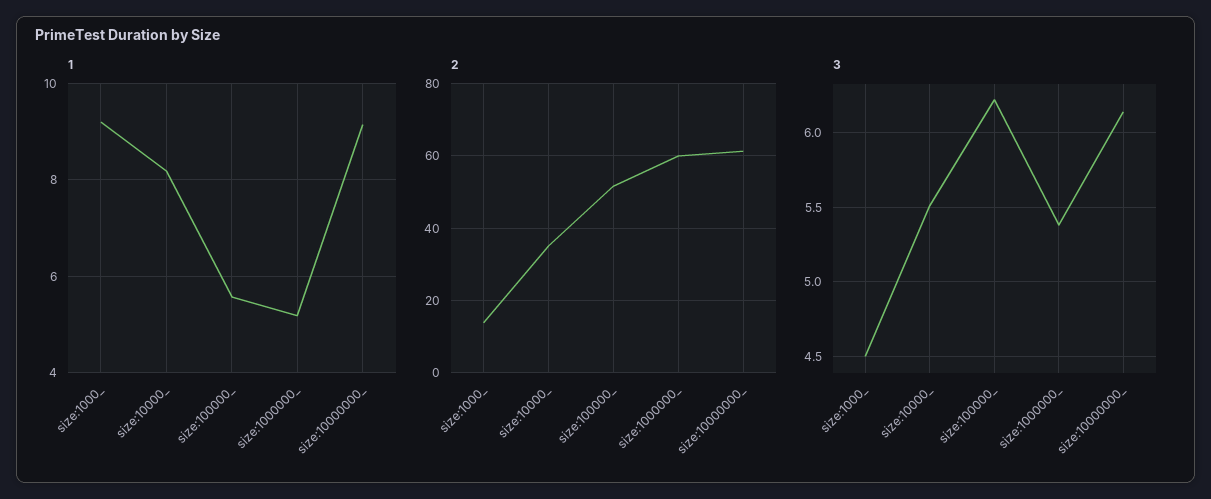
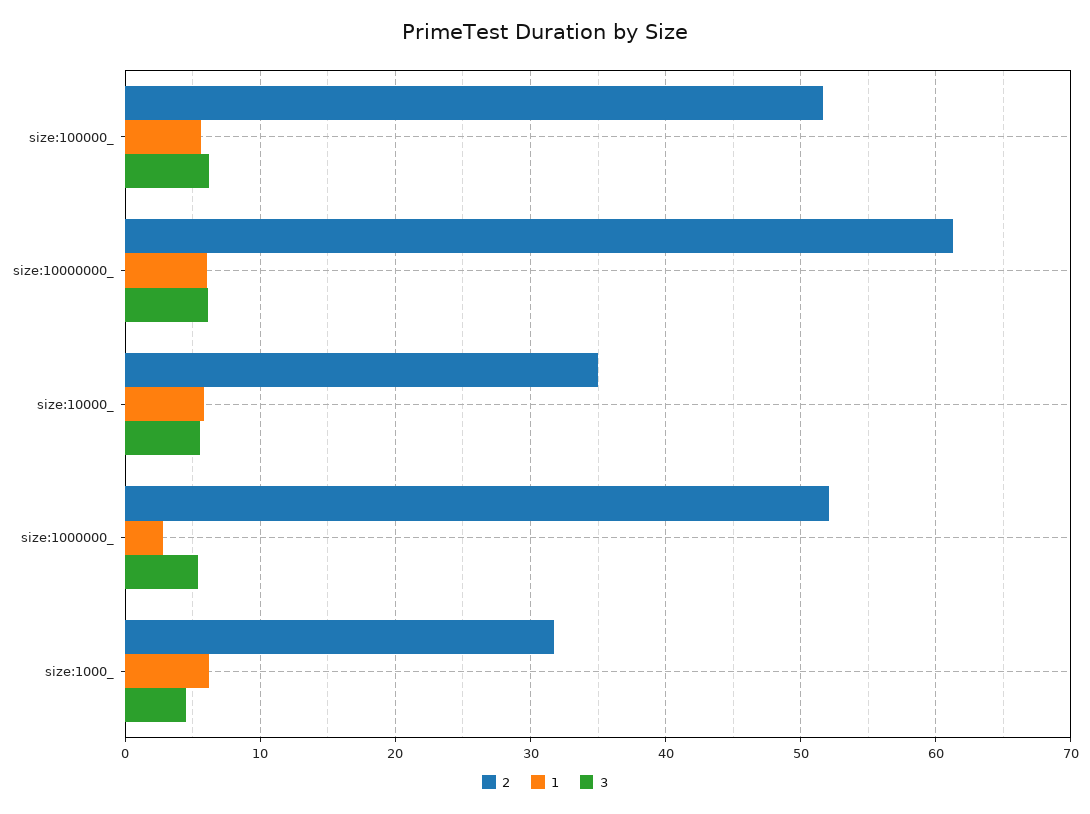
  {
    "1": {
-     "size:1000_": 9.2,
+     "size:1000_": 6,
-     "size:10000_": 8.2,
+     "size:10000_": 6,
      "size:100000_": 5.6,
-     "size:1000000_": 5.2,
+     "size:1000000_": 3,
-     "size:10000000_": 9.2
+     "size:10000000_": 6
    },
    "2": {
-     "size:1000_": 14,
+     "size:1000_": 32,
      "size:10000_": 35,
      "size:100000_": 52,
-     "size:1000000_": 60,
+     "size:1000000_": 52,
      "size:10000000_": 61
    },
    "3": {
      "size:1000_": 4.5,
      "size:10000_": 5.5,
      "size:100000_": 6.2,
      "size:1000000_": 5.4,
      "size:10000000_": 6.15
    }
  }

